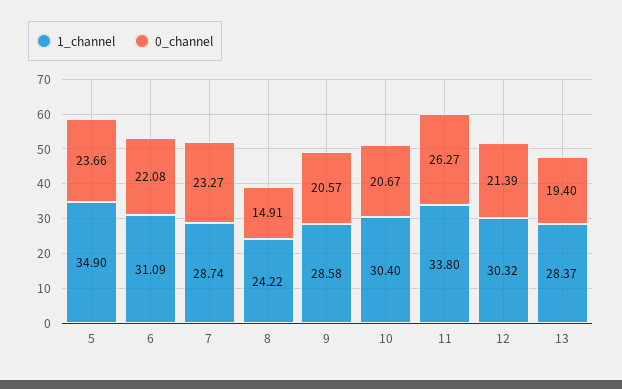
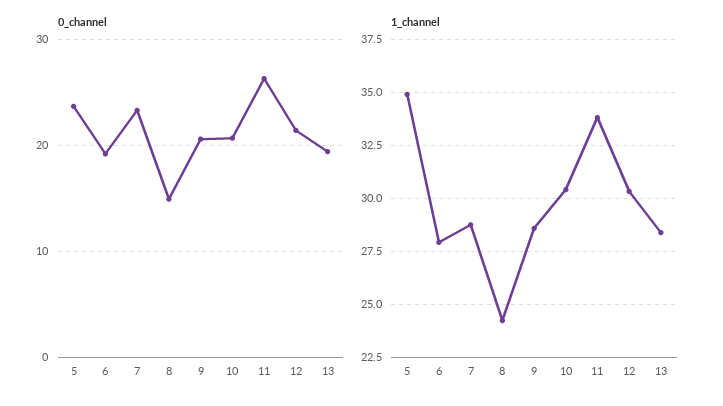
  {
    "1_channel": {
      "5": 34.9,
-     "6": 31.09,
+     "6": 28,
      "7": 28.74,
      "8": 24.22,
      "9": 28.58,
      "10": 30.4,
      "11": 33.8,
      "12": 30.32,
      "13": 28.37
    },
    "0_channel": {
      "5": 23.66,
-     "6": 22.08,
+     "6": 19,
      "7": 23.27,
      "8": 14.91,
      "9": 20.57,
      "10": 20.67,
      "11": 26.27,
      "12": 21.39,
      "13": 19.4
    }
  }

